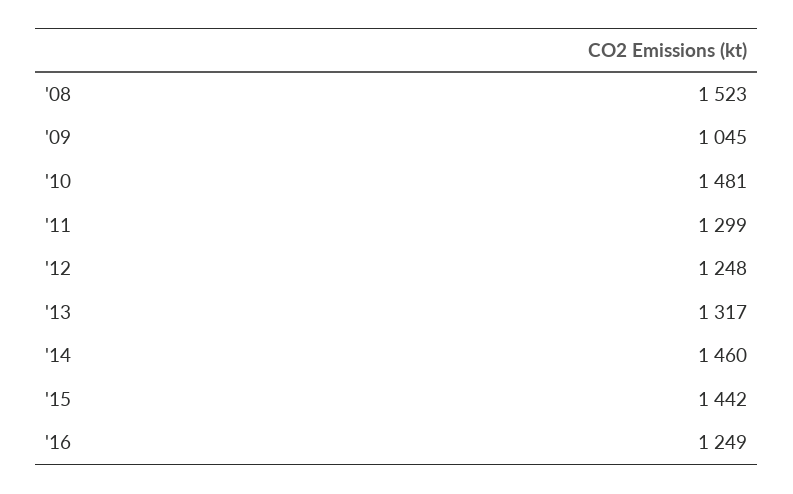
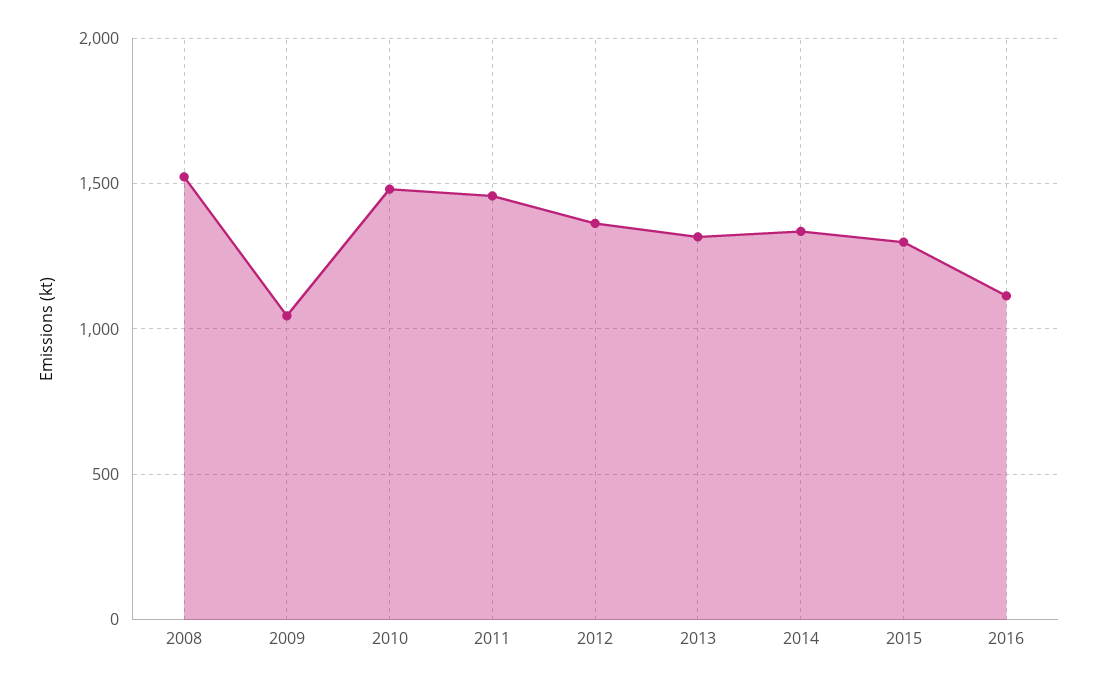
  {
    "'08": 1523,
    "'09": 1045,
    "'10": 1481,
-   "'11": 1299,
+   "'11": 1450,
-   "'12": 1248,
+   "'12": 1350,
    "'13": 1317,
-   "'14": 1460,
+   "'14": 1350,
-   "'15": 1442,
+   "'15": 1300,
-   "'16": 1249
+   "'16": 1100
  }

